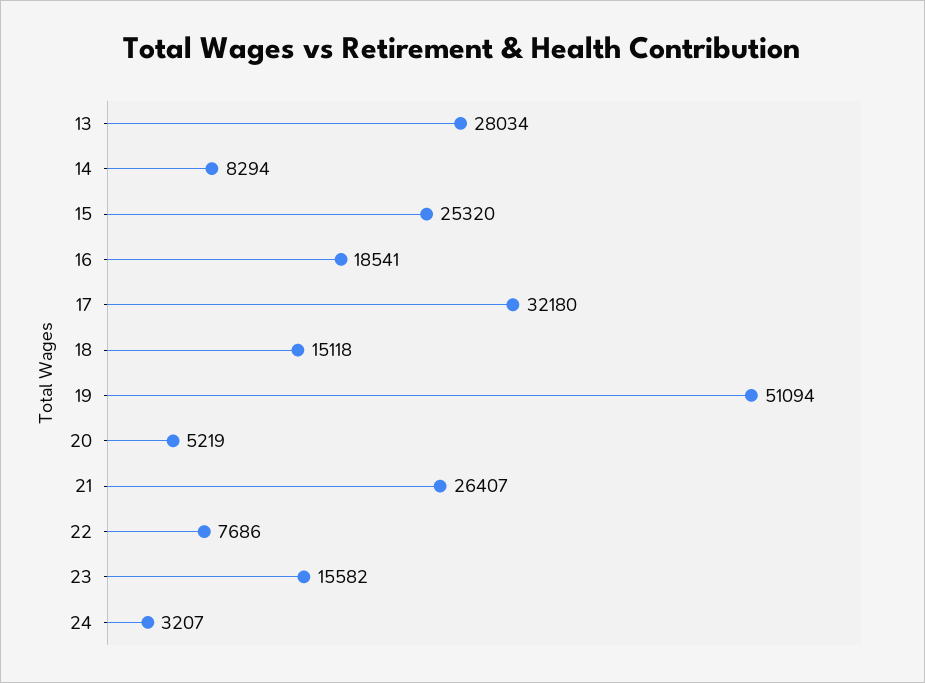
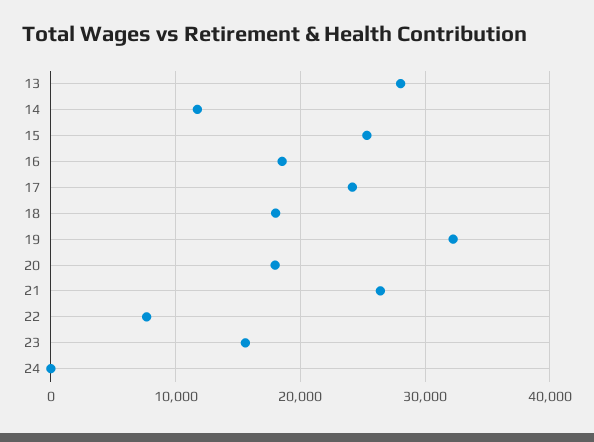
  {
    "13": 28034,
-   "14": 8294,
+   "14": 12000,
    "15": 25320,
    "16": 18541,
-   "17": 32180,
+   "17": 24000,
-   "18": 15118,
+   "18": 18000,
-   "19": 51094,
+   "19": 32000,
-   "20": 5219,
+   "20": 18000,
    "21": 26407,
    "22": 7686,
    "23": 15582,
-   "24": 3207
+   "24": 0
  }

